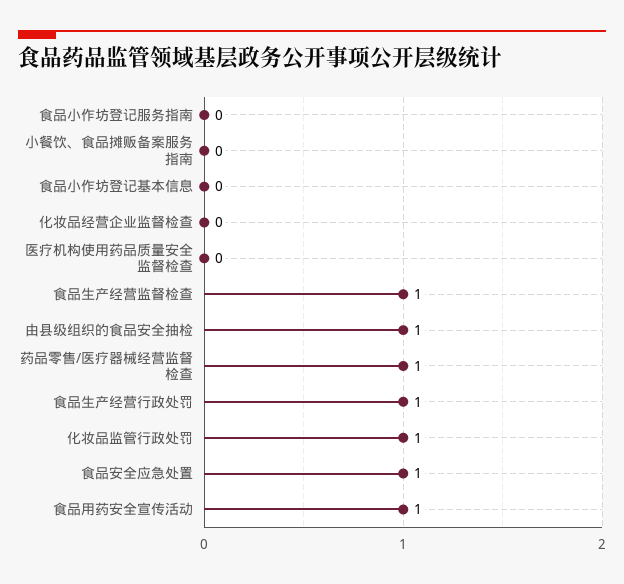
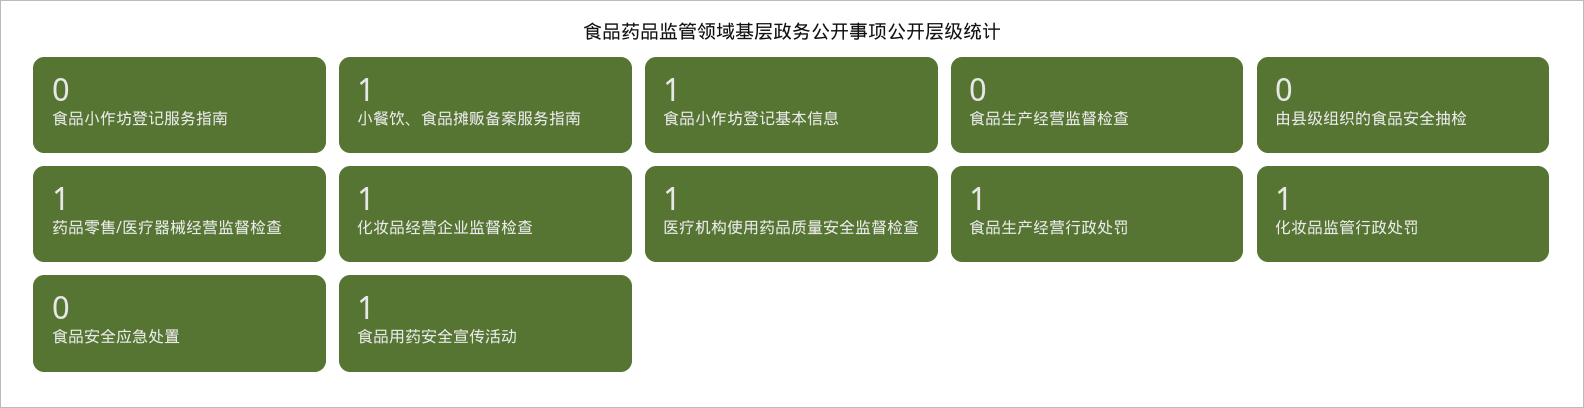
  {
    "食品小作坊登记服务指南": 0,
-   "小餐饮、食品摊贩备案服务指南": 0,
+   "小餐饮、食品摊贩备案服务指南": 1,
-   "食品小作坊登记基本信息": 0,
+   "食品小作坊登记基本信息": 1,
-   "化妆品经营企业监督检查": 0,
+   "化妆品经营企业监督检查": 1,
-   "医疗机构使用药品质量安全监督检查": 0,
+   "医疗机构使用药品质量安全监督检查": 1,
-   "食品生产经营监督检查": 1,
+   "食品生产经营监督检查": 0,
-   "由县级组织的食品安全抽检": 1,
+   "由县级组织的食品安全抽检": 0,
    "药品零售/医疗器械经营监督检查": 1,
    "食品生产经营行政处罚": 1,
    "化妆品监管行政处罚": 1,
-   "食品安全应急处置": 1,
+   "食品安全应急处置": 0,
    "食品用药安全宣传活动": 1
  }

